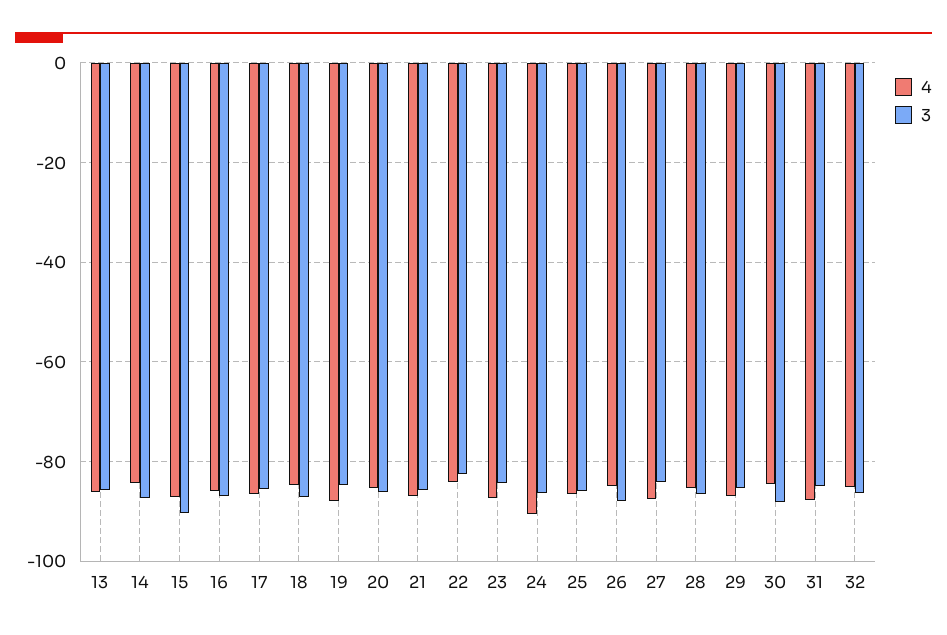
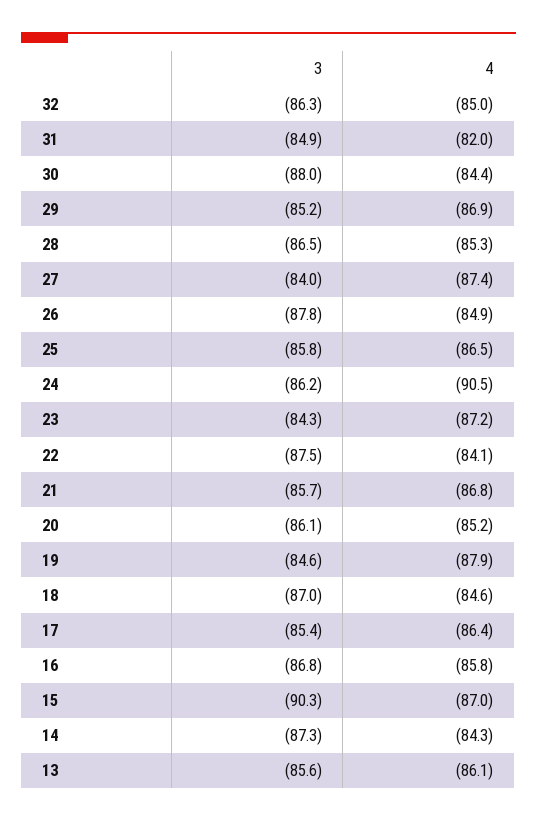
  {
    "4": {
      "13": -86.1,
      "14": -84.3,
      "15": -87,
      "16": -85.8,
      "17": -86.4,
      "18": -84.6,
      "19": -87.9,
      "20": -85.2,
      "21": -86.8,
      "22": -84.1,
      "23": -87.2,
      "24": -90.5,
      "25": -86.5,
      "26": -84.9,
      "27": -87.4,
      "28": -85.3,
      "29": -86.9,
      "30": -84.4,
-     "31": -88,
+     "31": -82,
      "32": -85
    },
    "3": {
      "13": -85.6,
      "14": -87.3,
      "15": -90.3,
      "16": -86.8,
      "17": -85.4,
      "18": -87,
      "19": -84.6,
      "20": -86.1,
      "21": -85.7,
-     "22": -82,
+     "22": -87.5,
      "23": -84.3,
      "24": -86.2,
      "25": -85.8,
      "26": -87.8,
      "27": -84,
      "28": -86.5,
      "29": -85.2,
      "30": -88,
      "31": -84.9,
      "32": -86.3
    }
  }

